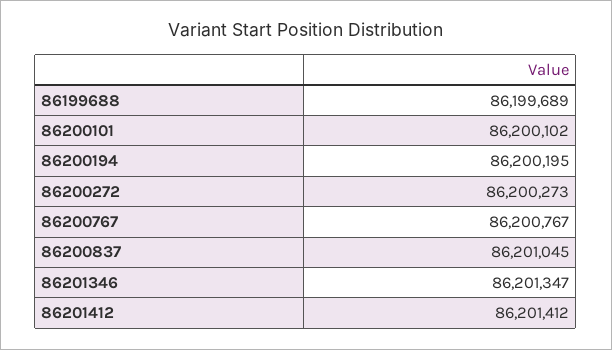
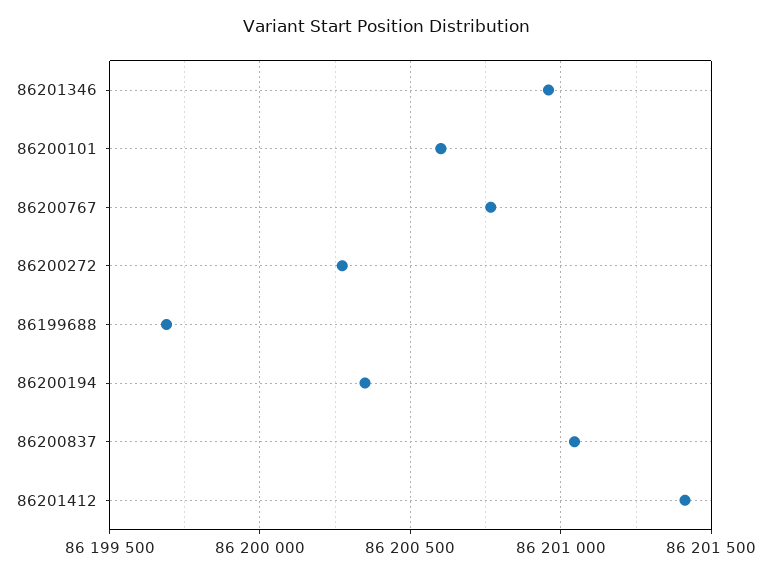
  {
    "86199688": 86199689,
-   "86200101": 86200102,
+   "86200101": 86200600,
-   "86200194": 86200195,
+   "86200194": 86200350,
    "86200272": 86200273,
    "86200767": 86200767,
    "86200837": 86201045,
-   "86201346": 86201347,
+   "86201346": 86200950,
    "86201412": 86201412
  }

